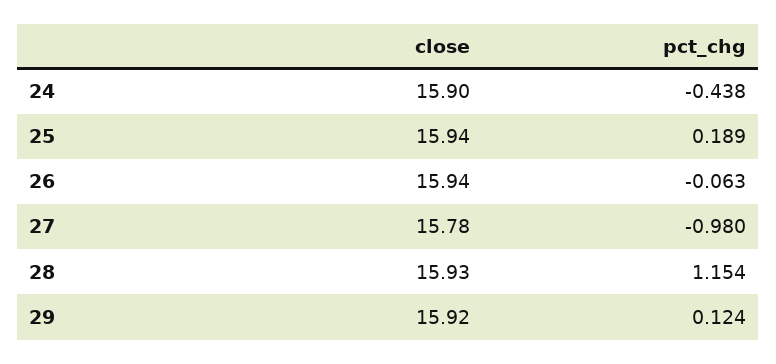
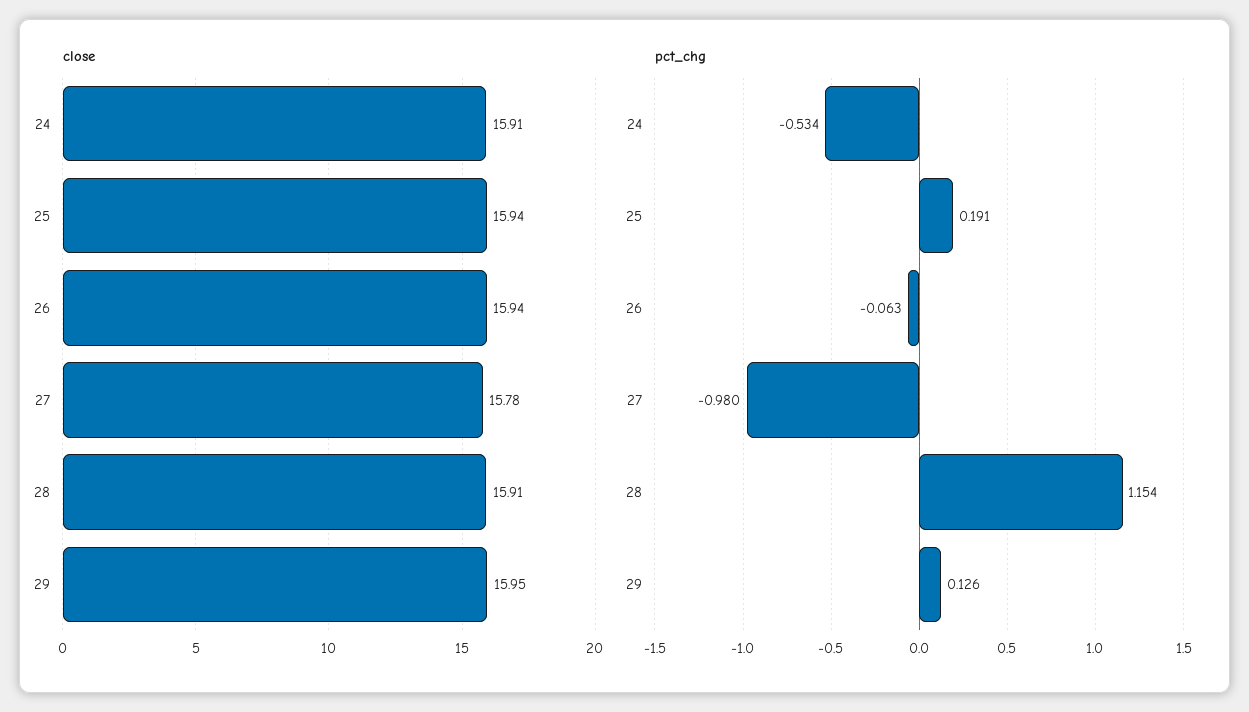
  {
    "close": {
-     "24": 15.9,
+     "24": 15.91,
      "25": 15.94,
      "26": 15.94,
      "27": 15.78,
-     "28": 15.93,
+     "28": 15.91,
-     "29": 15.92
+     "29": 15.95
    },
    "pct_chg": {
-     "24": -0.438,
+     "24": -0.534,
-     "25": 0.189,
+     "25": 0.191,
      "26": -0.063,
      "27": -0.98,
      "28": 1.154,
-     "29": 0.124
+     "29": 0.126
    }
  }

